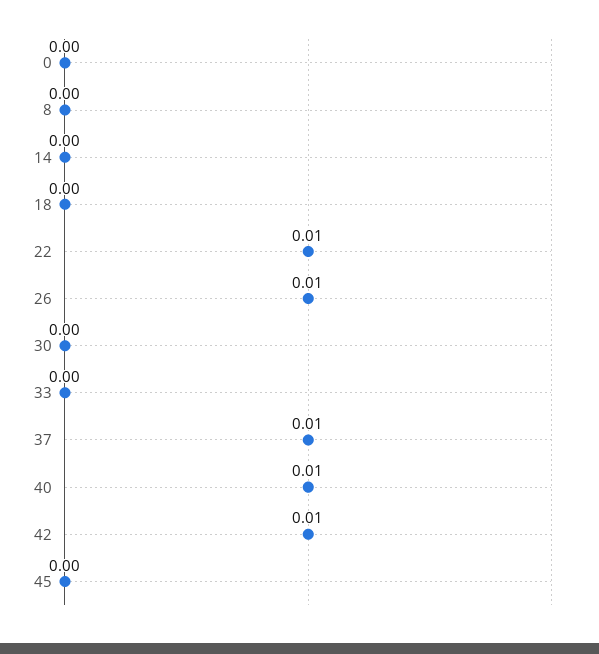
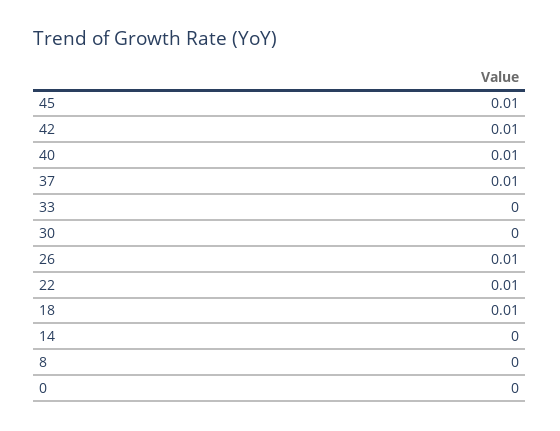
  {
    "0": 0,
    "8": 0,
    "14": 0,
-   "18": 0,
+   "18": 0.01,
    "22": 0.01,
    "26": 0.01,
    "30": 0,
    "33": 0,
    "37": 0.01,
    "40": 0.01,
    "42": 0.01,
-   "45": 0
+   "45": 0.01
  }

